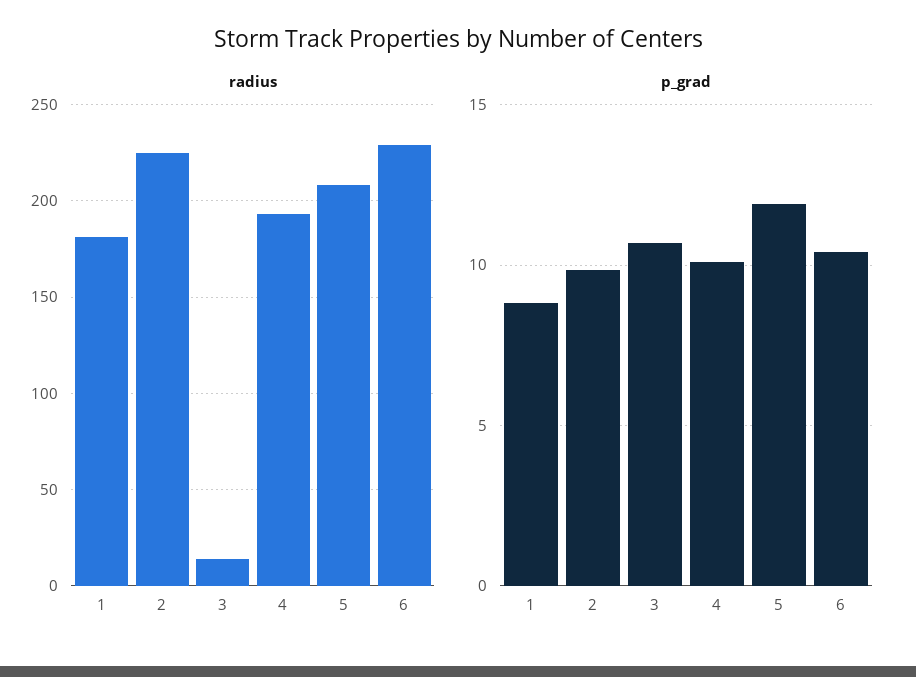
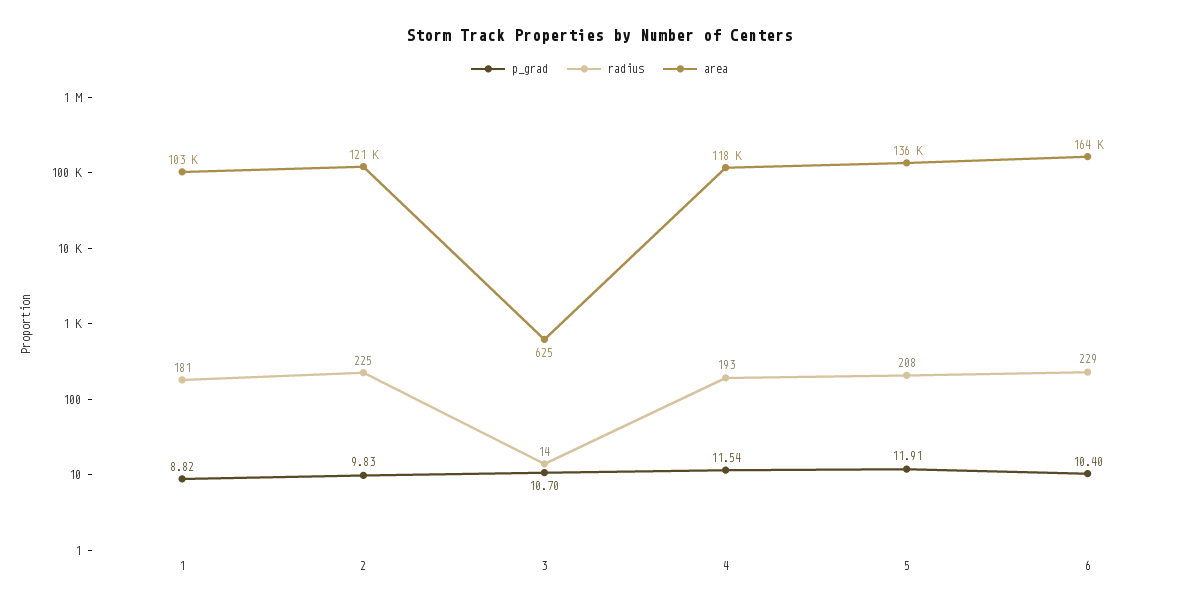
  {
    "radius": {
      "1": 181,
      "2": 225,
      "3": 14,
      "4": 193,
      "5": 208,
      "6": 229
    },
    "p_grad": {
      "1": 8.82,
      "2": 9.83,
      "3": 10.7,
-     "4": 10,
+     "4": 11.54,
      "5": 11.91,
      "6": 10.4
-   }
+   },
+   "area": {
+     "1": 103000,
+     "2": 121000,
+     "3": 625,
+     "4": 118000,
+     "5": 136000,
+     "6": 164000
+   }
  }

